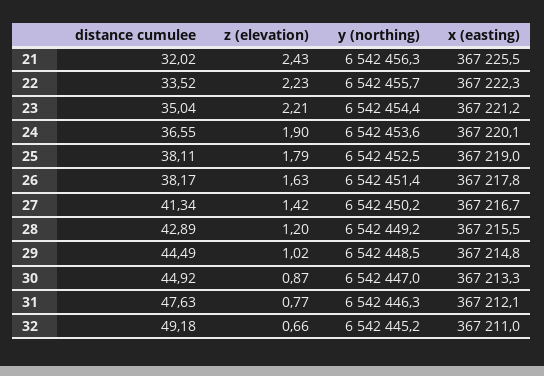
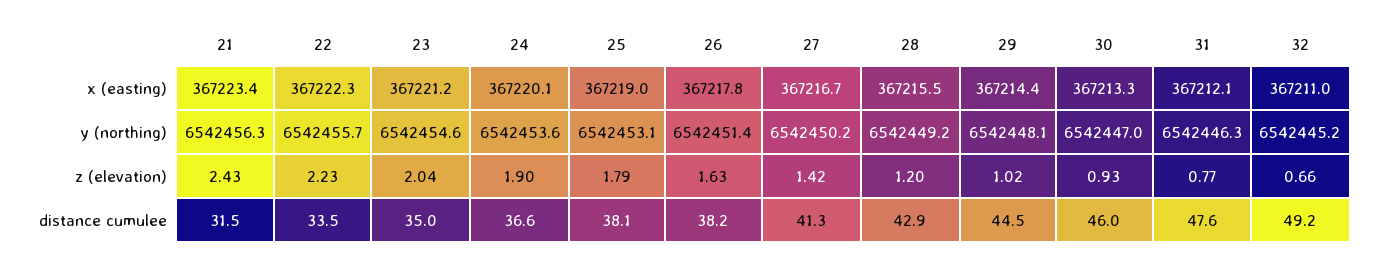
  {
    "distance cumulee": {
-     "21": 32.02,
+     "21": 31.5,
      "22": 33.52,
      "23": 35.04,
      "24": 36.55,
      "25": 38.11,
      "26": 38.17,
      "27": 41.34,
      "28": 42.89,
      "29": 44.49,
-     "30": 44.92,
+     "30": 46,
      "31": 47.63,
      "32": 49.18
    },
    "z (elevation)": {
      "21": 2.43,
      "22": 2.23,
-     "23": 2.21,
+     "23": 2.04,
      "24": 1.9,
      "25": 1.79,
      "26": 1.63,
      "27": 1.42,
      "28": 1.2,
      "29": 1.02,
-     "30": 0.87,
+     "30": 0.93,
      "31": 0.77,
      "32": 0.66
    },
    "y (northing)": {
      "21": 6542456.3,
      "22": 6542455.7,
-     "23": 6542454.4,
+     "23": 6542454.6,
      "24": 6542453.6,
-     "25": 6542452.5,
+     "25": 6542453.1,
      "26": 6542451.4,
      "27": 6542450.2,
      "28": 6542449.2,
-     "29": 6542448.5,
+     "29": 6542448.1,
      "30": 6542447,
      "31": 6542446.3,
      "32": 6542445.2
    },
    "x (easting)": {
-     "21": 367225.5,
+     "21": 367223.4,
      "22": 367222.3,
      "23": 367221.2,
      "24": 367220.1,
      "25": 367219,
      "26": 367217.8,
      "27": 367216.7,
      "28": 367215.5,
-     "29": 367214.8,
+     "29": 367214.4,
      "30": 367213.3,
      "31": 367212.1,
      "32": 367211
    }
  }

